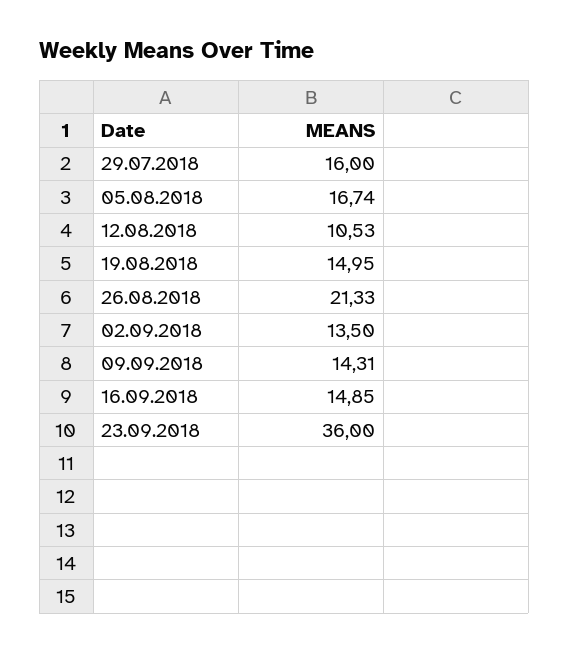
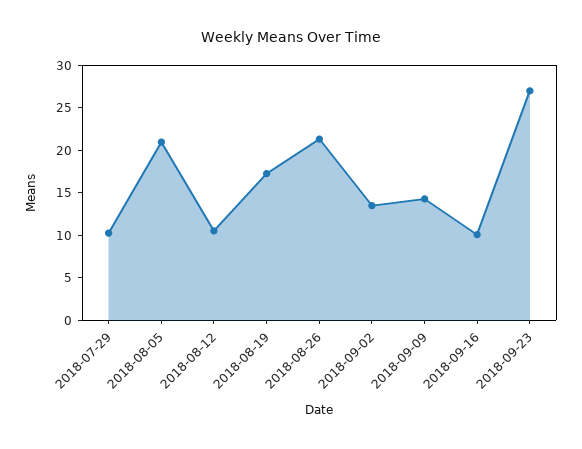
  {
-   "29.07.2018": 16,
+   "29.07.2018": 10,
-   "05.08.2018": 16.74,
+   "05.08.2018": 21,
    "12.08.2018": 10.53,
-   "19.08.2018": 14.95,
+   "19.08.2018": 17,
    "26.08.2018": 21.33,
    "02.09.2018": 13.5,
    "09.09.2018": 14.31,
-   "16.09.2018": 14.85,
+   "16.09.2018": 10,
-   "23.09.2018": 36
+   "23.09.2018": 27
  }

